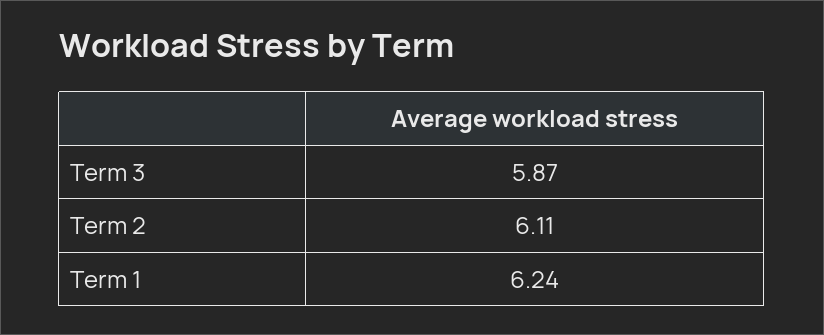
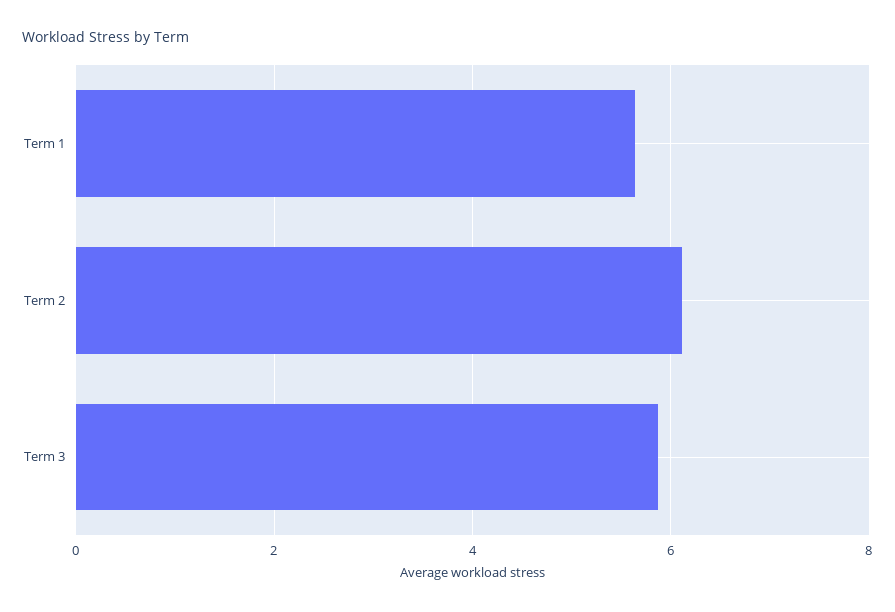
  {
    "Term 3": 5.87,
    "Term 2": 6.11,
-   "Term 1": 6.24
+   "Term 1": 5.6
  }

